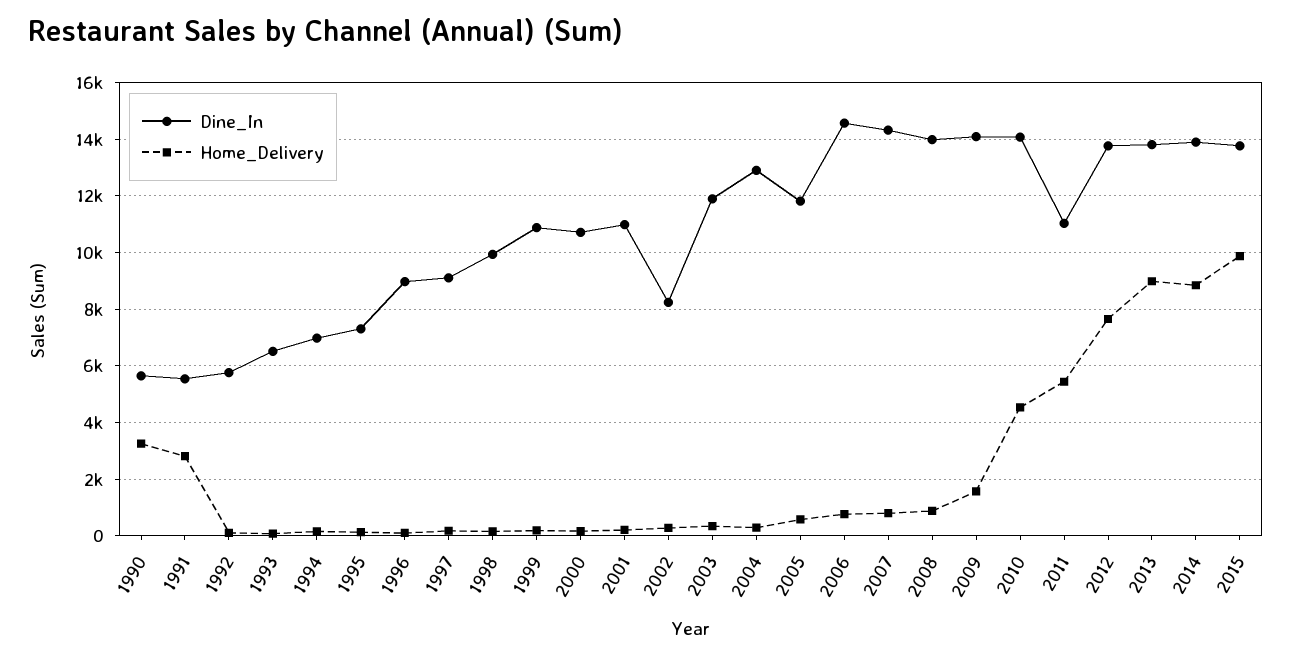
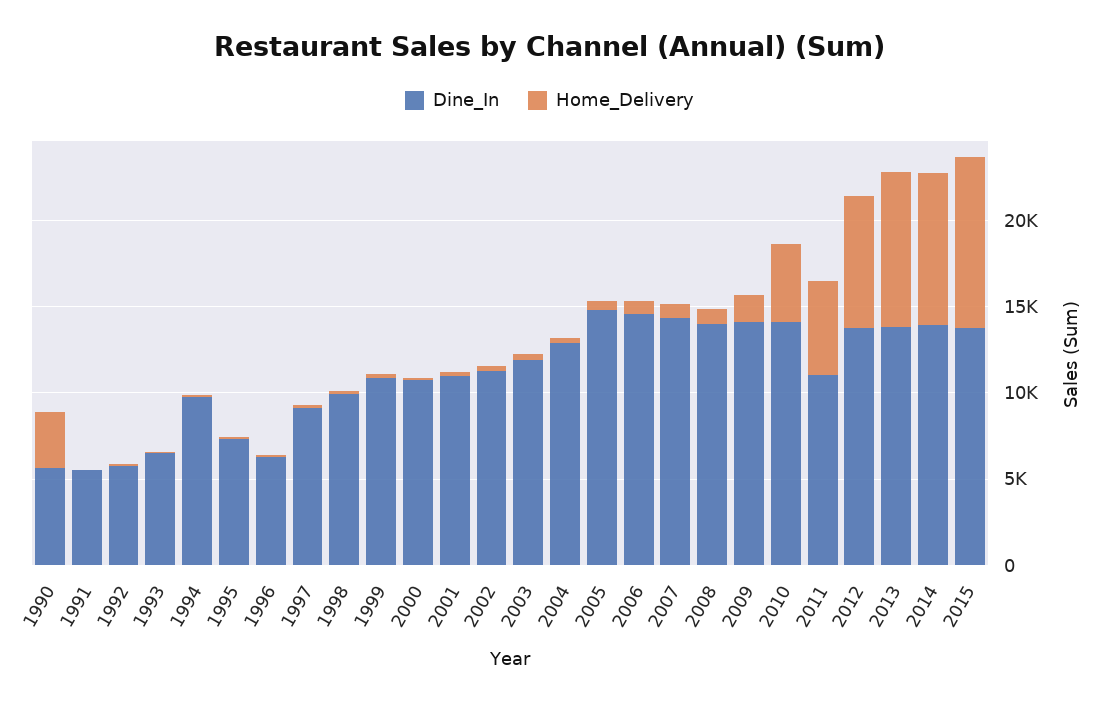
  {
    "Dine_In": {
      "1990": 5750,
      "1991": 5500,
      "1992": 5750,
      "1993": 6500,
-     "1994": 7000,
+     "1994": 10000,
      "1995": 7250,
-     "1996": 9000,
+     "1996": 6000,
      "1997": 9000,
      "1998": 10000,
      "1999": 11000,
      "2000": 10750,
      "2001": 11000,
-     "2002": 8250,
+     "2002": 11000,
      "2003": 12000,
      "2004": 13000,
-     "2005": 11750,
+     "2005": 15000,
      "2006": 14500,
      "2007": 14250,
      "2008": 14000,
      "2009": 14000,
      "2010": 14000,
      "2011": 11000,
      "2012": 13750,
      "2013": 13750,
      "2014": 14000,
      "2015": 13750
    },
    "Home_Delivery": {
      "1990": 3250,
-     "1991": 2750,
+     "1991": 0,
      "1992": 0,
      "1993": 0,
      "1994": 250,
      "1995": 250,
      "1996": 0,
      "1997": 250,
      "1998": 250,
      "1999": 250,
      "2000": 250,
      "2001": 250,
      "2002": 250,
      "2003": 250,
      "2004": 250,
      "2005": 500,
      "2006": 750,
      "2007": 750,
      "2008": 1000,
      "2009": 1500,
      "2010": 4500,
      "2011": 5500,
      "2012": 7750,
      "2013": 9000,
      "2014": 8750,
      "2015": 10000
    }
  }

